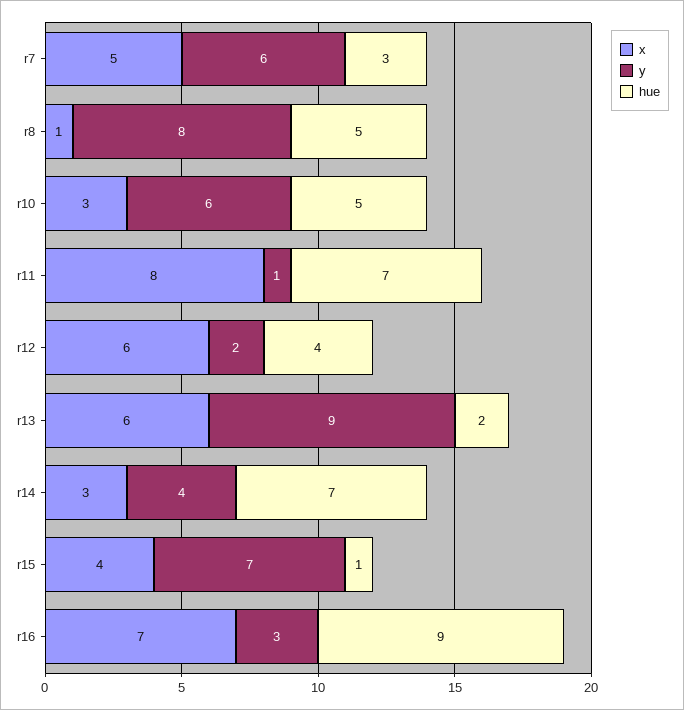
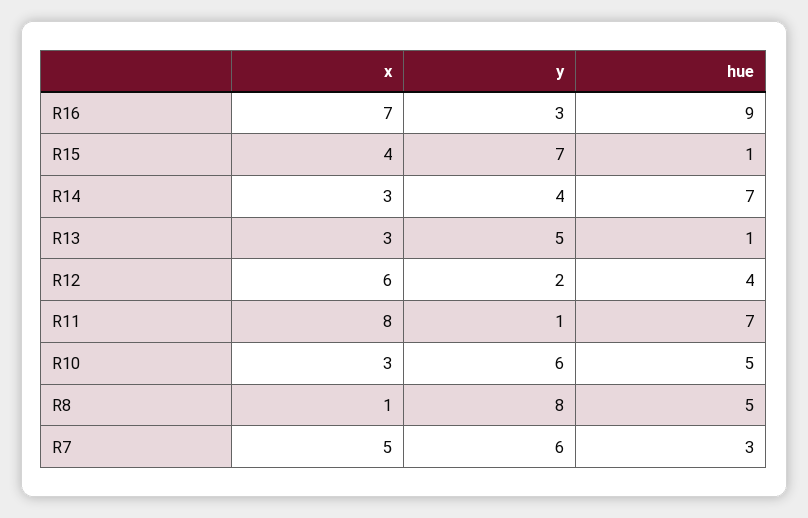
  {
    "x": {
      "r7": 5,
      "r8": 1,
      "r10": 3,
      "r11": 8,
      "r12": 6,
-     "r13": 6,
+     "r13": 3,
      "r14": 3,
      "r15": 4,
      "r16": 7
    },
    "y": {
      "r7": 6,
      "r8": 8,
      "r10": 6,
      "r11": 1,
      "r12": 2,
-     "r13": 9,
+     "r13": 5,
      "r14": 4,
      "r15": 7,
      "r16": 3
    },
    "hue": {
      "r7": 3,
      "r8": 5,
      "r10": 5,
      "r11": 7,
      "r12": 4,
-     "r13": 2,
+     "r13": 1,
      "r14": 7,
      "r15": 1,
      "r16": 9
    }
  }

